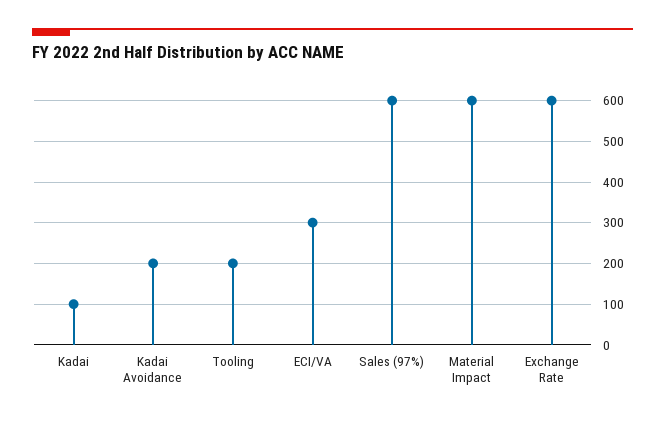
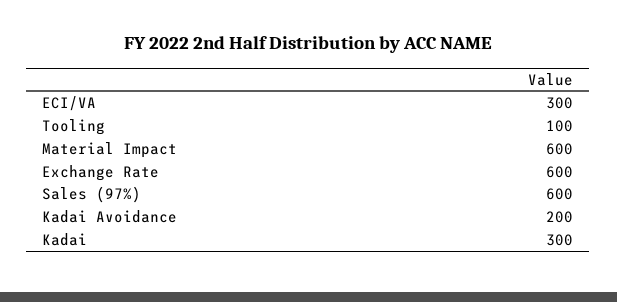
  {
-   "Kadai": 100,
+   "Kadai": 300,
    "Kadai Avoidance": 200,
-   "Tooling": 200,
+   "Tooling": 100,
    "ECI/VA": 300,
    "Sales (97%)": 600,
    "Material Impact": 600,
    "Exchange Rate": 600
  }

